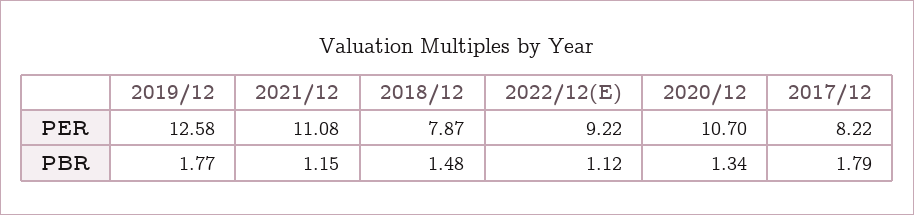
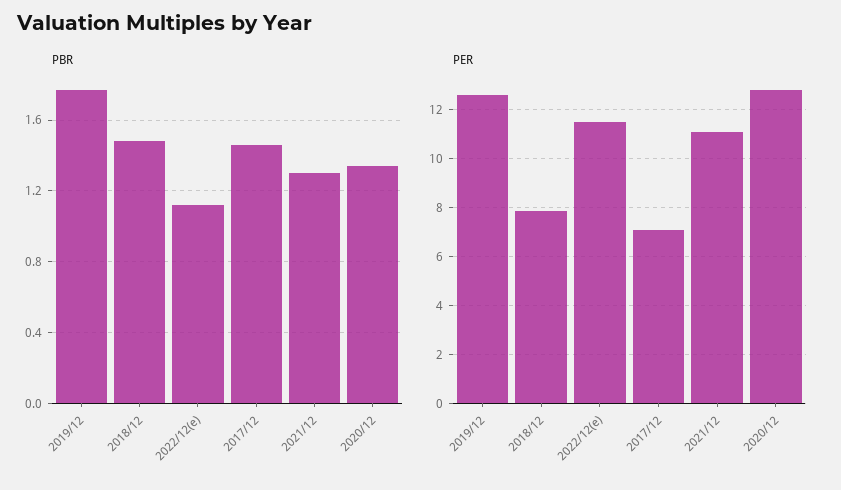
  {
    "PER": {
      "2019/12": 12.58,
      "2021/12": 11.08,
      "2018/12": 7.87,
-     "2022/12(E)": 9.22,
+     "2022/12(E)": 11.5,
-     "2020/12": 10.7,
+     "2020/12": 12.75,
-     "2017/12": 8.22
+     "2017/12": 7
    },
    "PBR": {
      "2019/12": 1.77,
-     "2021/12": 1.15,
+     "2021/12": 1.3,
      "2018/12": 1.48,
      "2022/12(E)": 1.12,
      "2020/12": 1.34,
-     "2017/12": 1.79
+     "2017/12": 1.45
    }
  }

